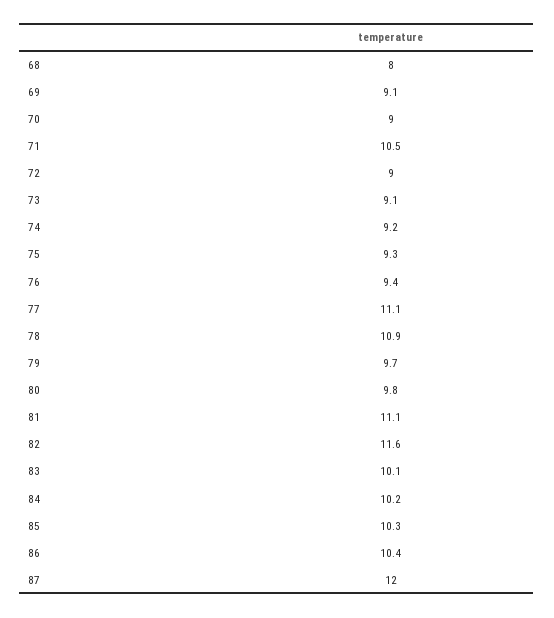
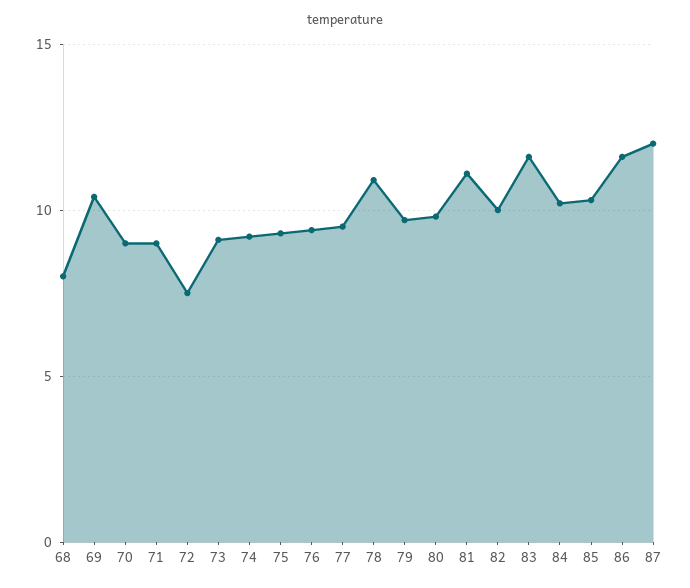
  {
    "68": 8,
-   "69": 9.1,
+   "69": 10.5,
    "70": 9,
-   "71": 10.5,
+   "71": 9,
-   "72": 9,
+   "72": 7.5,
    "73": 9.1,
    "74": 9.2,
    "75": 9.3,
    "76": 9.4,
-   "77": 11.1,
+   "77": 9.5,
    "78": 10.9,
    "79": 9.7,
    "80": 9.8,
    "81": 11.1,
-   "82": 11.6,
+   "82": 10,
-   "83": 10.1,
+   "83": 11.5,
    "84": 10.2,
    "85": 10.3,
-   "86": 10.4,
+   "86": 11.5,
    "87": 12
  }

